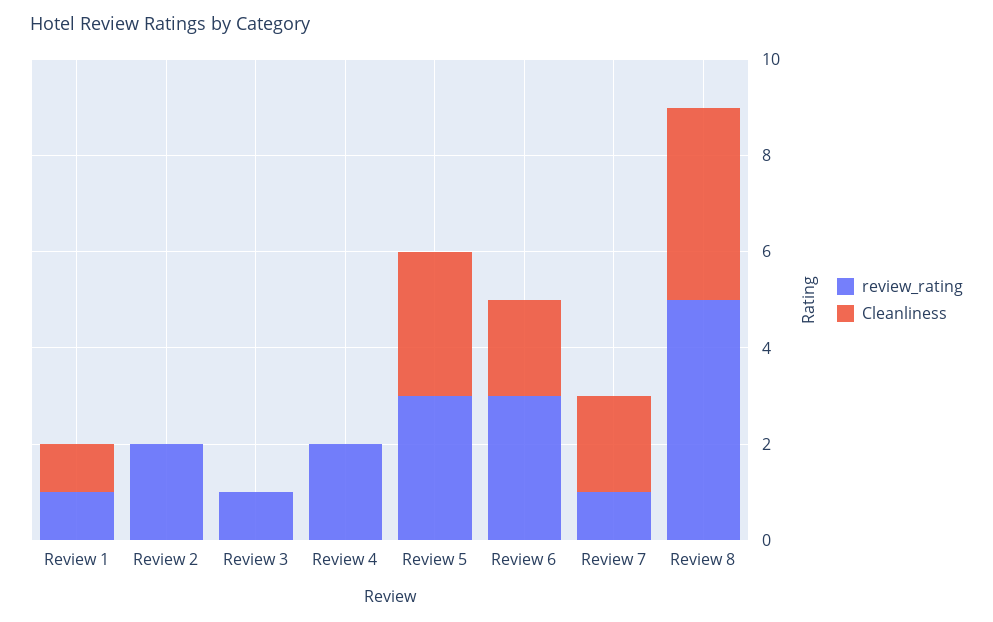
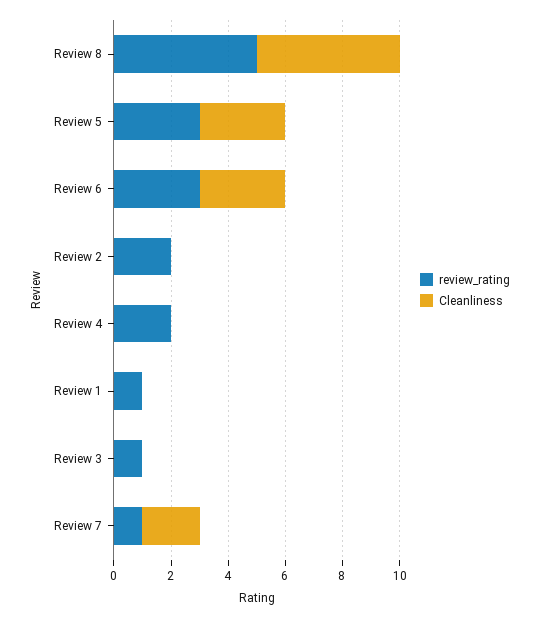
  {
    "review_rating": {
      "Review 1": 1,
      "Review 2": 2,
      "Review 3": 1,
      "Review 4": 2,
      "Review 5": 3,
      "Review 6": 3,
      "Review 7": 1,
      "Review 8": 5
    },
    "Cleanliness": {
-     "Review 1": 1,
+     "Review 1": 0,
      "Review 2": 0,
      "Review 3": 0,
      "Review 4": 0,
      "Review 5": 3,
-     "Review 6": 2,
+     "Review 6": 3,
      "Review 7": 2,
-     "Review 8": 4
+     "Review 8": 5
    }
  }

